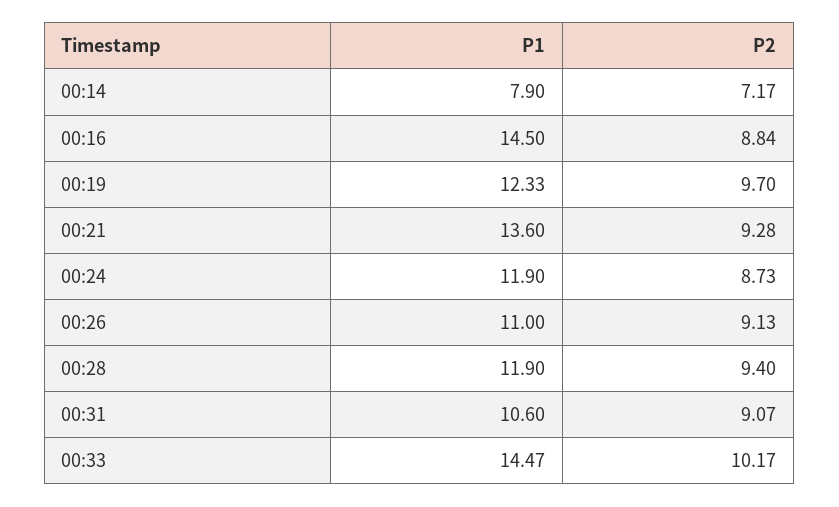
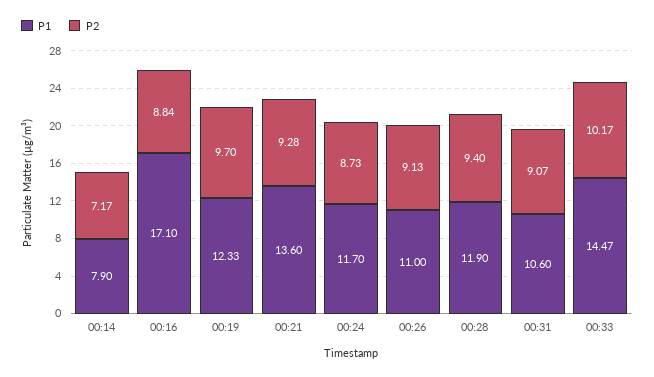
  {
    "P1": {
      "00:14": 7.9,
-     "00:16": 14.5,
+     "00:16": 17.1,
      "00:19": 12.33,
      "00:21": 13.6,
-     "00:24": 11.9,
+     "00:24": 11.7,
      "00:26": 11,
      "00:28": 11.9,
      "00:31": 10.6,
      "00:33": 14.47
    },
    "P2": {
      "00:14": 7.17,
      "00:16": 8.84,
      "00:19": 9.7,
      "00:21": 9.28,
      "00:24": 8.73,
      "00:26": 9.13,
      "00:28": 9.4,
      "00:31": 9.07,
      "00:33": 10.17
    }
  }

